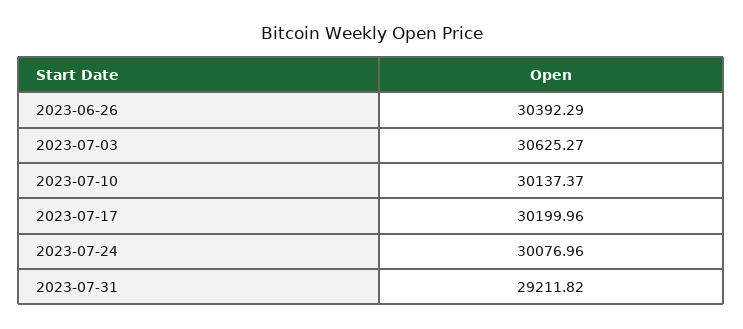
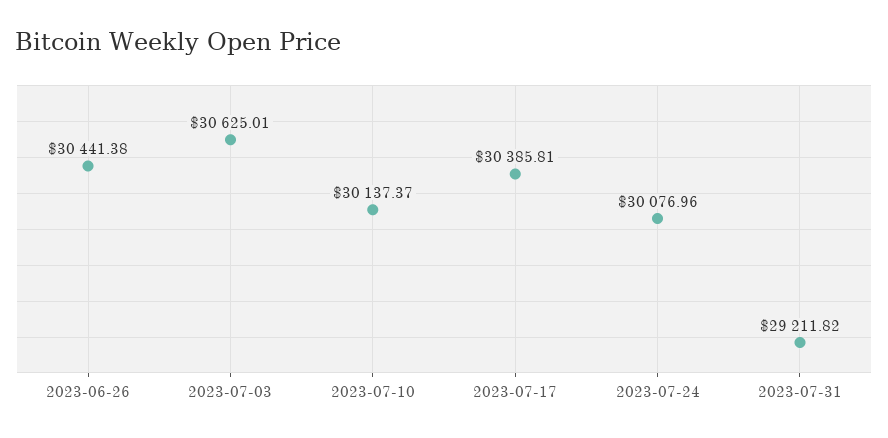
  {
-   "2023-06-26": 30392.29,
+   "2023-06-26": 30441.38,
-   "2023-07-03": 30625.27,
+   "2023-07-03": 30625.01,
    "2023-07-10": 30137.37,
-   "2023-07-17": 30199.96,
+   "2023-07-17": 30385.81,
    "2023-07-24": 30076.96,
    "2023-07-31": 29211.82
  }

